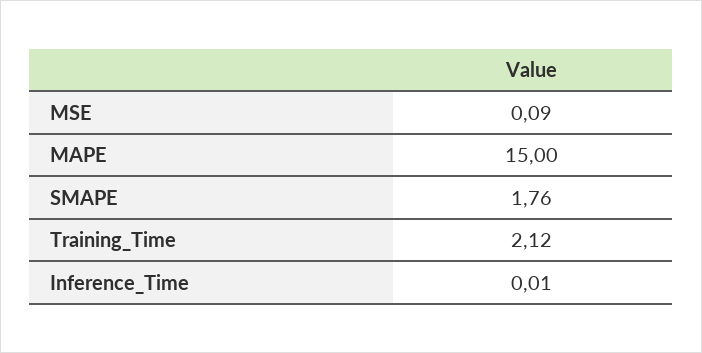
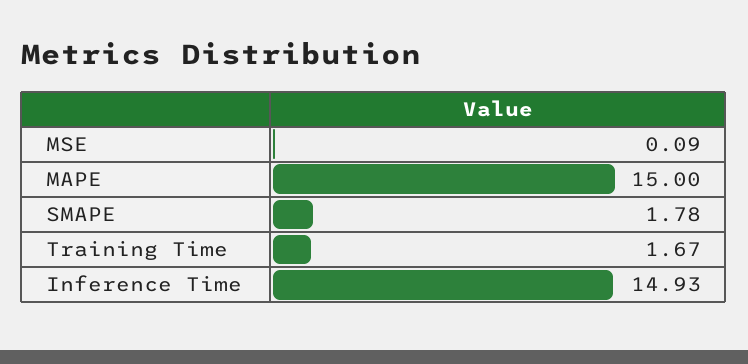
  {
    "MSE": 0.09,
    "MAPE": 15,
-   "SMAPE": 1.76,
+   "SMAPE": 1.78,
-   "Training_Time": 2.12,
+   "Training_Time": 1.67,
-   "Inference_Time": 0.01
+   "Inference_Time": 14.93
  }

